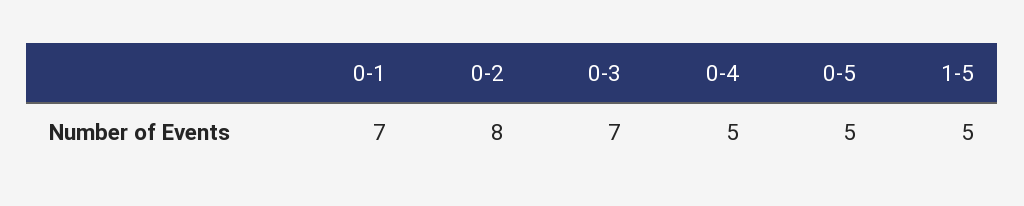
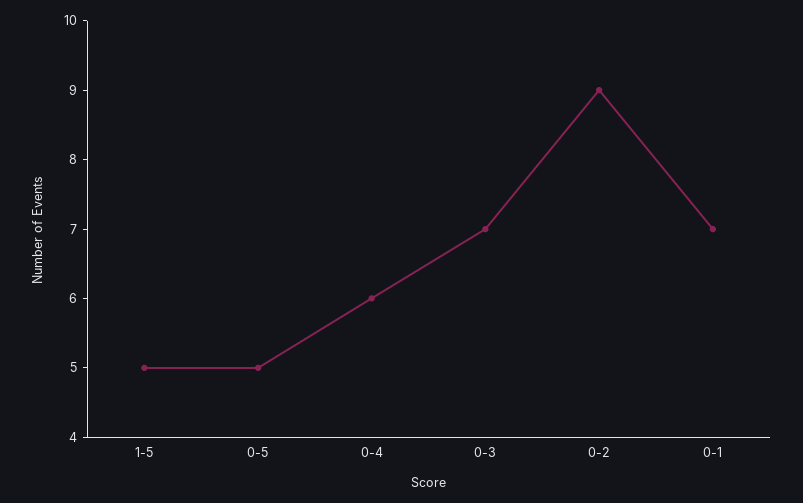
  {
    "0-1": 7,
-   "0-2": 8,
+   "0-2": 9,
    "0-3": 7,
-   "0-4": 5,
+   "0-4": 6,
    "0-5": 5,
    "1-5": 5
  }

